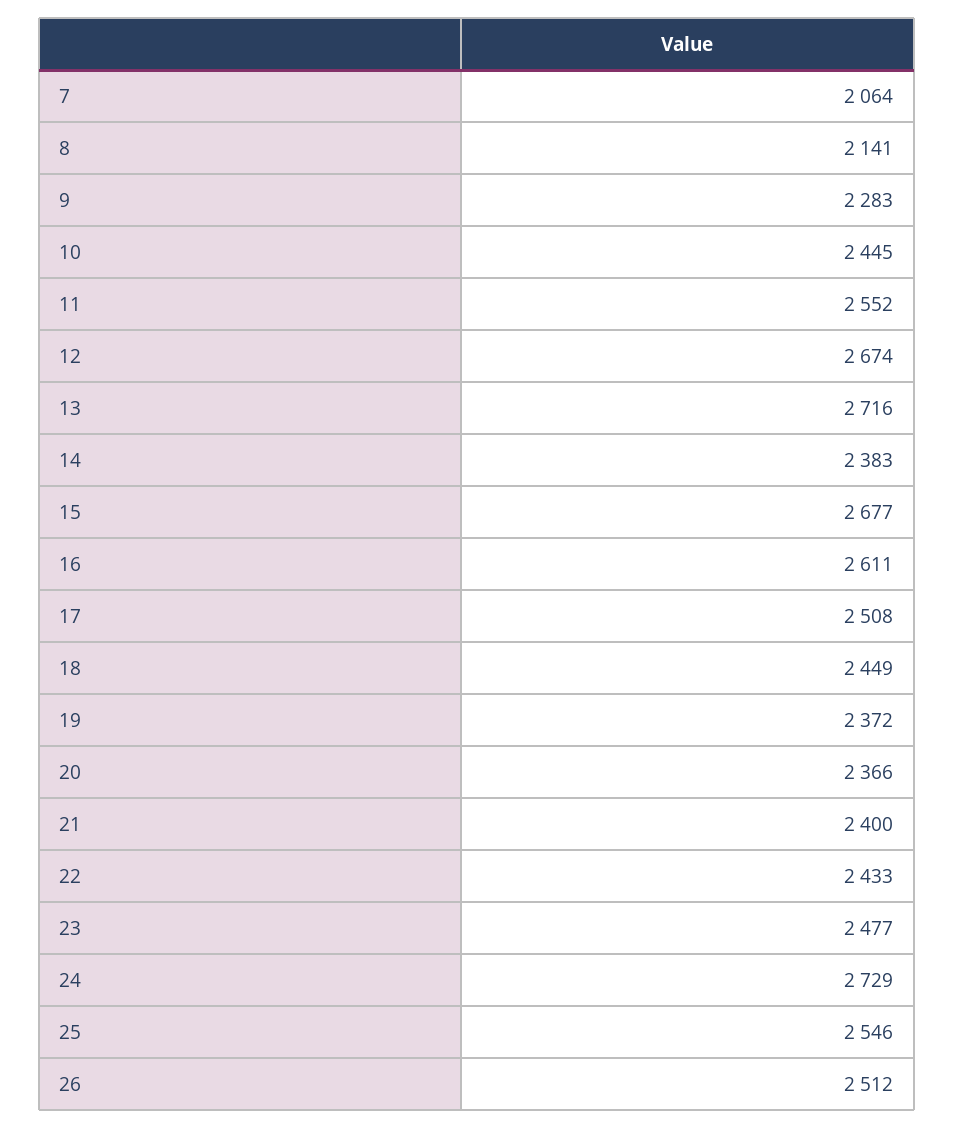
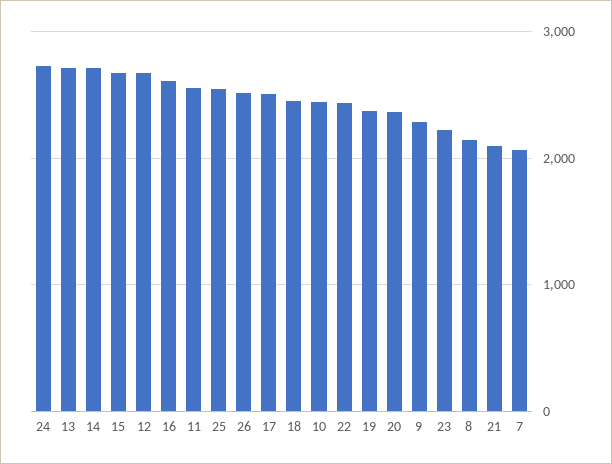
  {
    "7": 2064,
    "8": 2141,
    "9": 2283,
    "10": 2445,
    "11": 2552,
    "12": 2674,
    "13": 2716,
-   "14": 2383,
+   "14": 2700,
    "15": 2677,
    "16": 2611,
    "17": 2508,
    "18": 2449,
    "19": 2372,
    "20": 2366,
-   "21": 2400,
+   "21": 2100,
    "22": 2433,
-   "23": 2477,
+   "23": 2200,
    "24": 2729,
    "25": 2546,
    "26": 2512
  }

